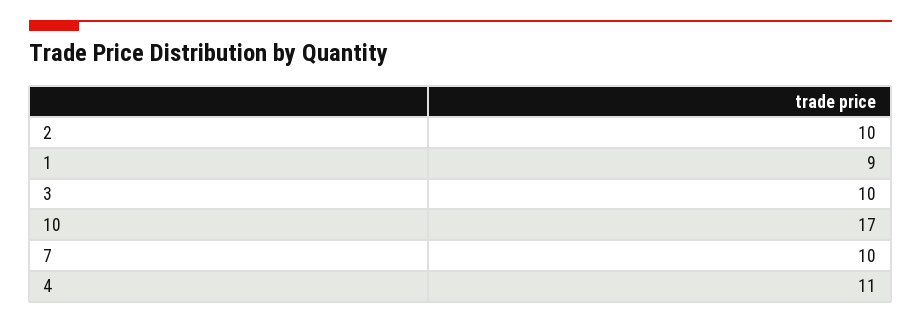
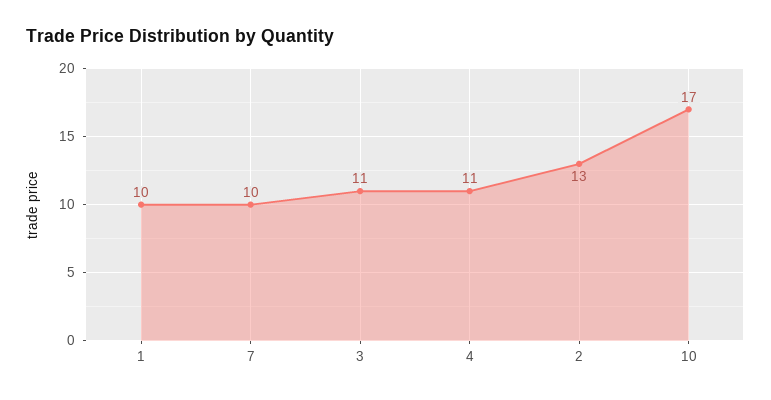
  {
-   "2": 10,
+   "2": 13,
-   "1": 9,
+   "1": 10,
-   "3": 10,
+   "3": 11,
    "10": 17,
    "7": 10,
    "4": 11
  }

